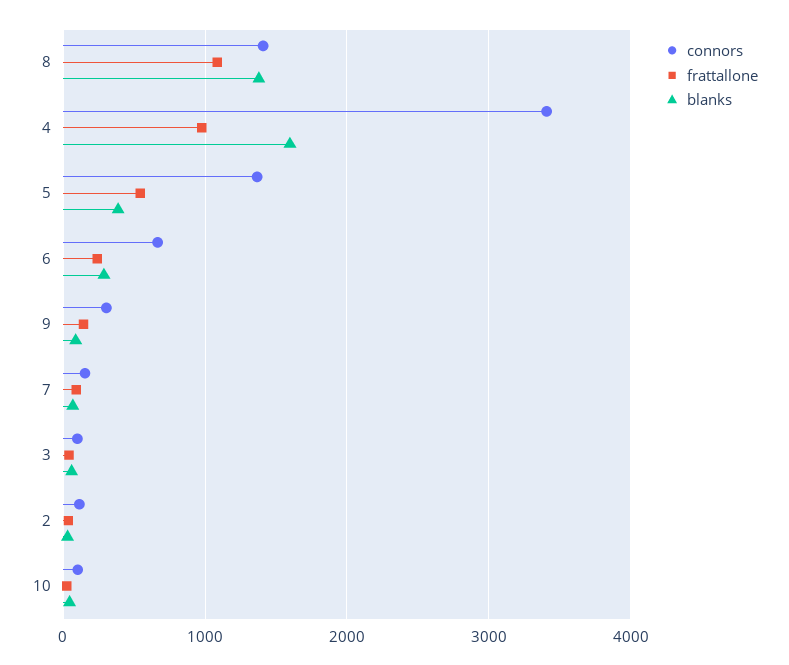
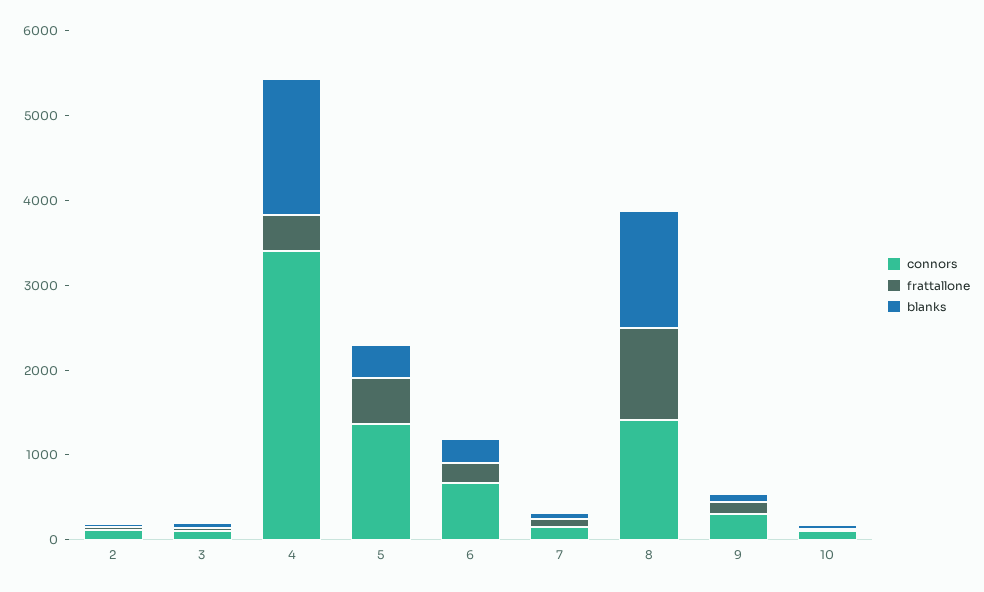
  {
    "connors": {
      "8": 1400,
      "4": 3400,
      "5": 1400,
      "6": 700,
      "9": 300,
      "7": 200,
      "3": 100,
      "2": 100,
      "10": 100
    },
    "frattallone": {
      "8": 1100,
-     "4": 1000,
+     "4": 400,
      "5": 500,
      "6": 200,
      "9": 100,
      "7": 100,
      "3": 0,
      "2": 0,
      "10": 0
    },
    "blanks": {
      "8": 1400,
      "4": 1600,
      "5": 400,
      "6": 300,
      "9": 100,
      "7": 100,
      "3": 100,
      "2": 0,
      "10": 0
    }
  }

